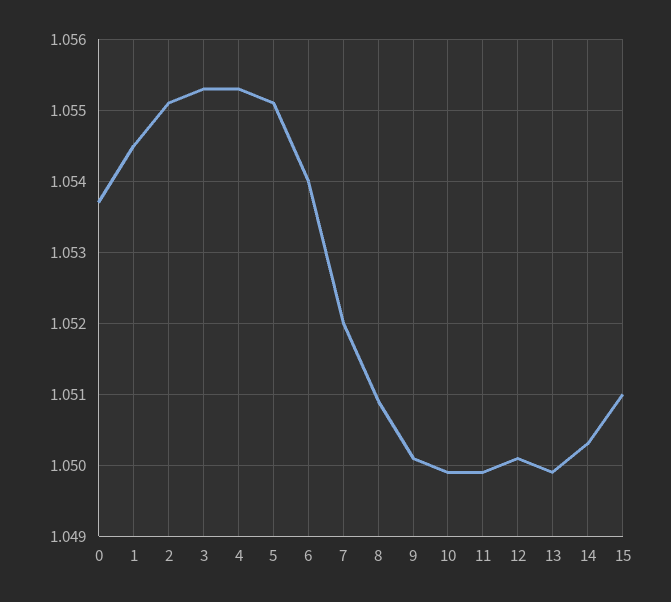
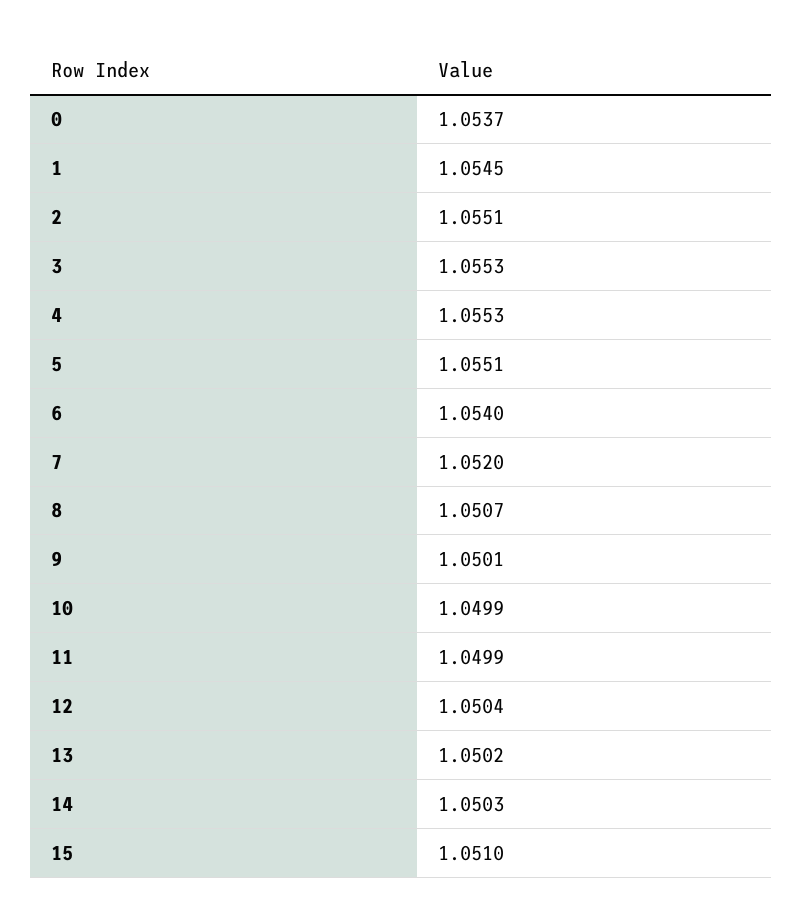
  {
    "0": 1.0537,
    "1": 1.0545,
    "2": 1.0551,
    "3": 1.0553,
    "4": 1.0553,
    "5": 1.0551,
    "6": 1.054,
    "7": 1.052,
-   "8": 1.0509,
+   "8": 1.0507,
    "9": 1.0501,
    "10": 1.0499,
    "11": 1.0499,
-   "12": 1.0501,
+   "12": 1.0504,
-   "13": 1.0499,
+   "13": 1.0502,
    "14": 1.0503,
    "15": 1.051
  }

